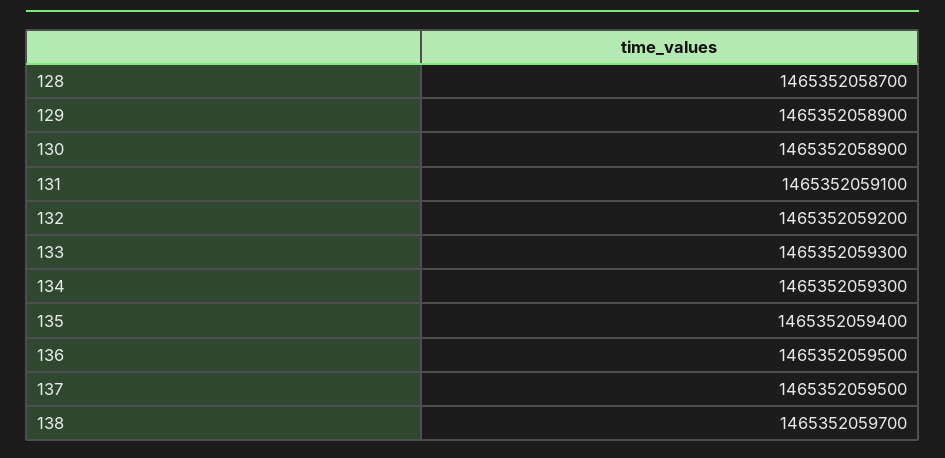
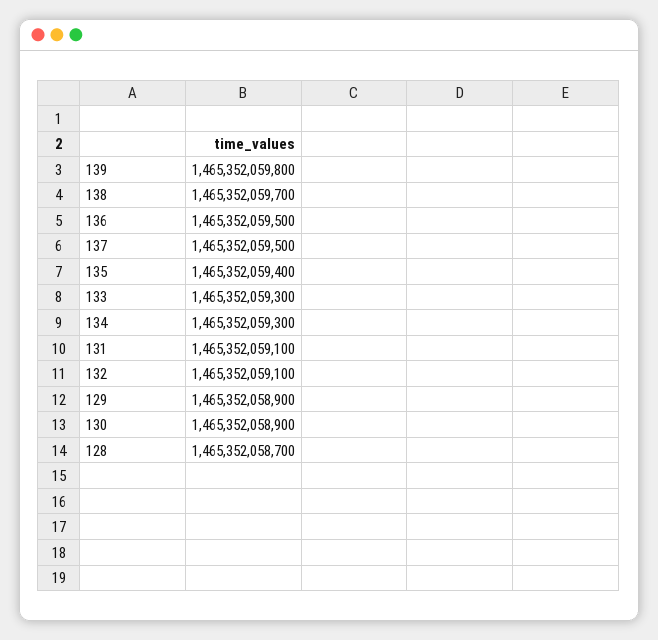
  {
    "128": 1465352058700,
    "129": 1465352058900,
    "130": 1465352058900,
    "131": 1465352059100,
-   "132": 1465352059200,
+   "132": 1465352059100,
    "133": 1465352059300,
    "134": 1465352059300,
    "135": 1465352059400,
    "136": 1465352059500,
    "137": 1465352059500,
-   "138": 1465352059700
+   "138": 1465352059700,
+   "139": 1465352059800
  }

